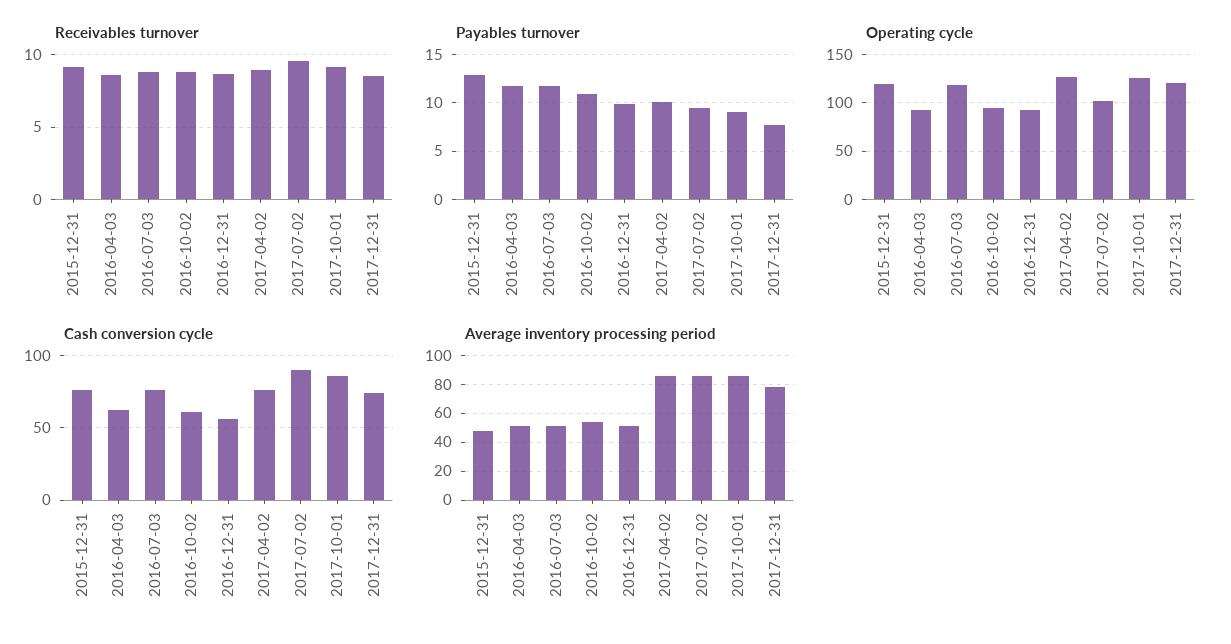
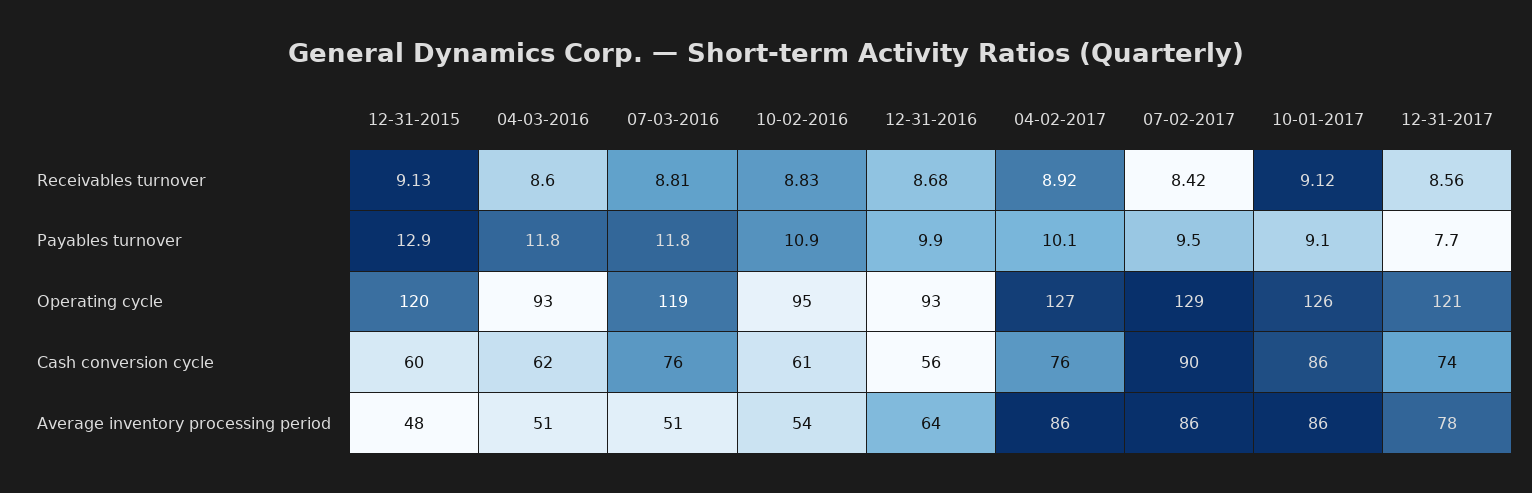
  {
    "Receivables turnover": {
      "2015-12-31": 9.13,
      "2016-04-03": 8.6,
      "2016-07-03": 8.81,
      "2016-10-02": 8.83,
      "2016-12-31": 8.68,
      "2017-04-02": 8.92,
-     "2017-07-02": 9.5,
+     "2017-07-02": 8.42,
      "2017-10-01": 9.12,
      "2017-12-31": 8.56
    },
    "Payables turnover": {
      "2015-12-31": 12.9,
      "2016-04-03": 11.8,
      "2016-07-03": 11.8,
      "2016-10-02": 10.9,
      "2016-12-31": 9.9,
      "2017-04-02": 10.1,
      "2017-07-02": 9.5,
      "2017-10-01": 9.1,
      "2017-12-31": 7.7
    },
    "Operating cycle": {
      "2015-12-31": 120,
      "2016-04-03": 93,
      "2016-07-03": 119,
      "2016-10-02": 95,
      "2016-12-31": 93,
      "2017-04-02": 127,
-     "2017-07-02": 100,
+     "2017-07-02": 129,
      "2017-10-01": 126,
      "2017-12-31": 121
    },
    "Cash conversion cycle": {
-     "2015-12-31": 75,
+     "2015-12-31": 60,
      "2016-04-03": 62,
      "2016-07-03": 76,
      "2016-10-02": 61,
      "2016-12-31": 56,
      "2017-04-02": 76,
      "2017-07-02": 90,
      "2017-10-01": 86,
      "2017-12-31": 74
    },
    "Average inventory processing period": {
      "2015-12-31": 48,
      "2016-04-03": 51,
      "2016-07-03": 51,
      "2016-10-02": 54,
-     "2016-12-31": 50,
+     "2016-12-31": 64,
      "2017-04-02": 86,
      "2017-07-02": 86,
      "2017-10-01": 86,
      "2017-12-31": 78
    }
  }

